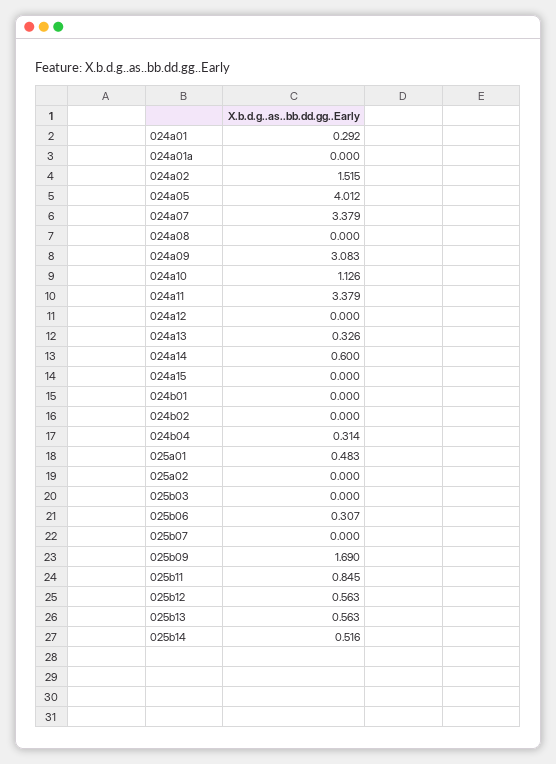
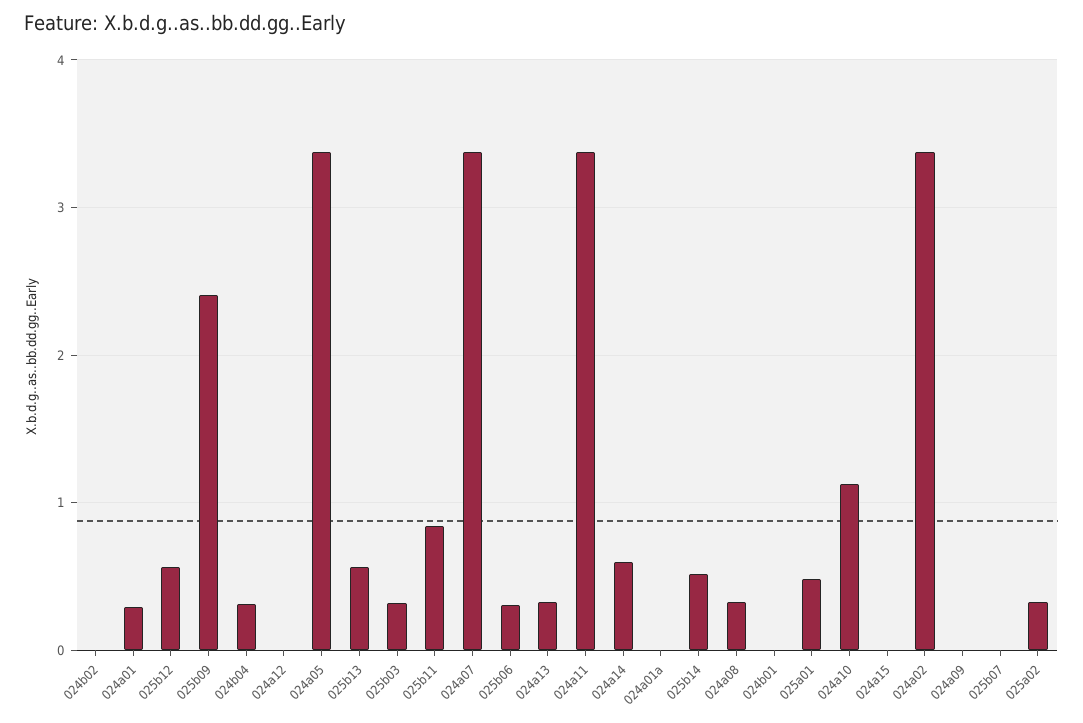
  {
    "024a01": 0.292,
    "024a01a": 0,
-   "024a02": 1.515,
+   "024a02": 3.4,
-   "024a05": 4.012,
+   "024a05": 3.4,
    "024a07": 3.379,
-   "024a08": 0,
+   "024a08": 0.3,
-   "024a09": 3.083,
+   "024a09": 0,
    "024a10": 1.126,
    "024a11": 3.379,
    "024a12": 0,
    "024a13": 0.326,
    "024a14": 0.6,
    "024a15": 0,
    "024b01": 0,
    "024b02": 0,
    "024b04": 0.314,
    "025a01": 0.483,
-   "025a02": 0,
+   "025a02": 0.3,
-   "025b03": 0,
+   "025b03": 0.3,
    "025b06": 0.307,
    "025b07": 0,
-   "025b09": 1.69,
+   "025b09": 2.4,
    "025b11": 0.845,
    "025b12": 0.563,
    "025b13": 0.563,
    "025b14": 0.516
  }

